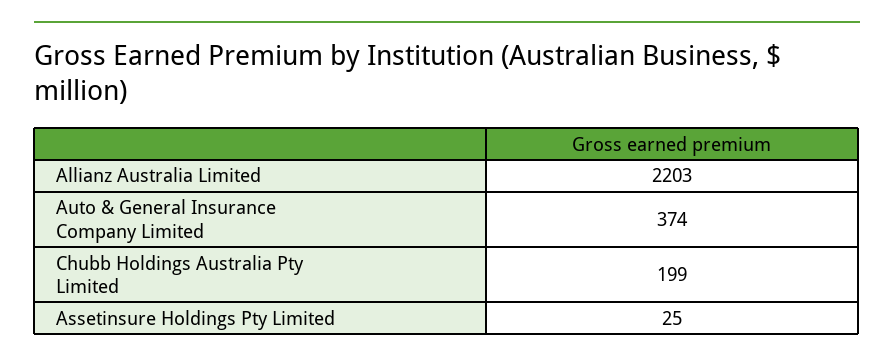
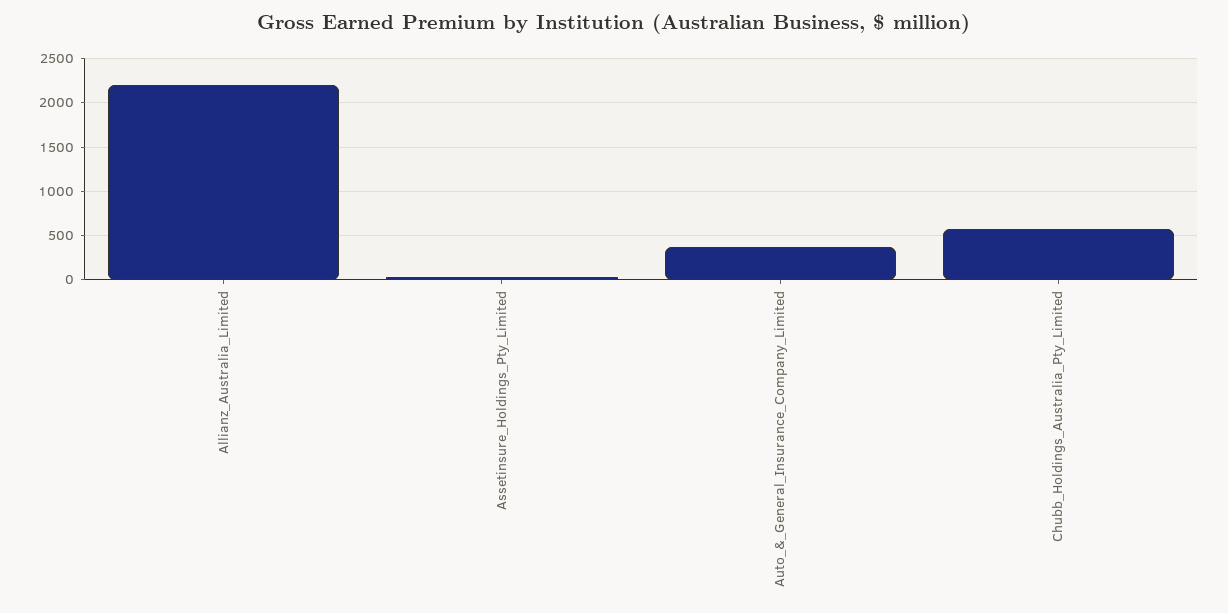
  {
    "Allianz Australia Limited": 2203,
    "Auto & General Insurance Company Limited": 374,
-   "Chubb Holdings Australia Pty Limited": 199,
+   "Chubb Holdings Australia Pty Limited": 600,
    "Assetinsure Holdings Pty Limited": 25
  }

